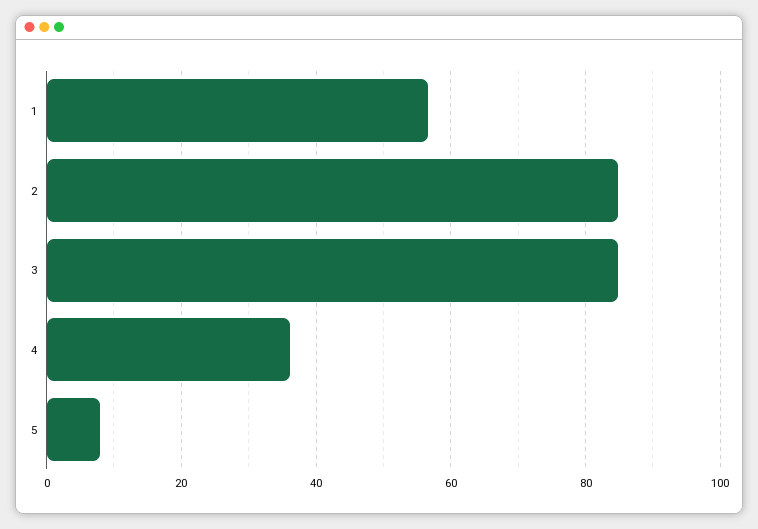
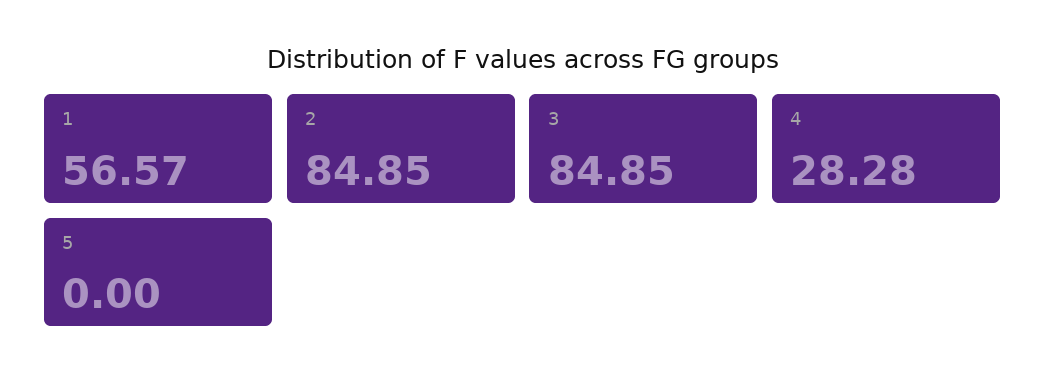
  {
    "1": 56.57,
    "2": 84.85,
    "3": 84.85,
-   "4": 36,
+   "4": 28.28,
-   "5": 8
+   "5": 0
  }

